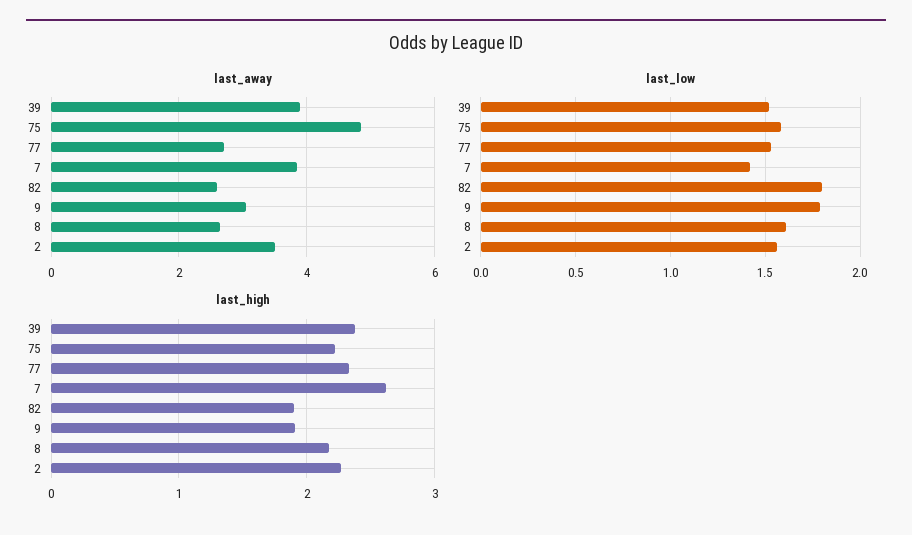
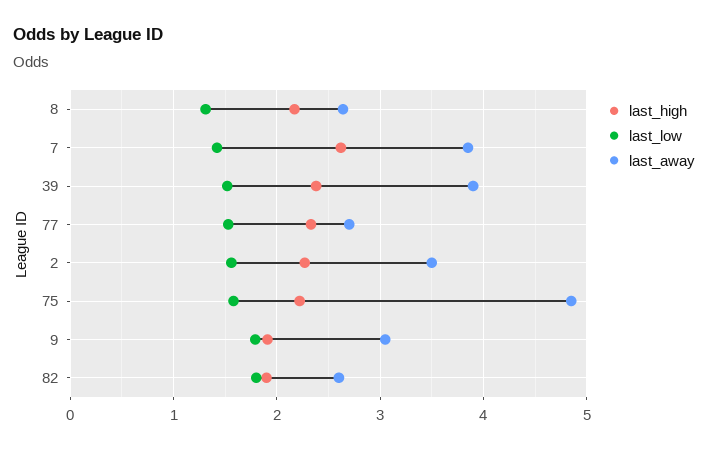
  {
    "last_away": {
      "39": 3.9,
      "75": 4.9,
      "77": 2.7,
      "7": 3.9,
      "82": 2.6,
      "9": 3.1,
      "8": 2.6,
      "2": 3.5
    },
    "last_low": {
      "39": 1.5,
      "75": 1.6,
      "77": 1.55,
      "7": 1.4,
      "82": 1.8,
      "9": 1.8,
-     "8": 1.6,
+     "8": 1.3,
      "2": 1.55
    },
    "last_high": {
      "39": 2.4,
      "75": 2.2,
      "77": 2.3,
      "7": 2.6,
      "82": 1.9,
      "9": 1.9,
      "8": 2.2,
      "2": 2.3
    }
  }

